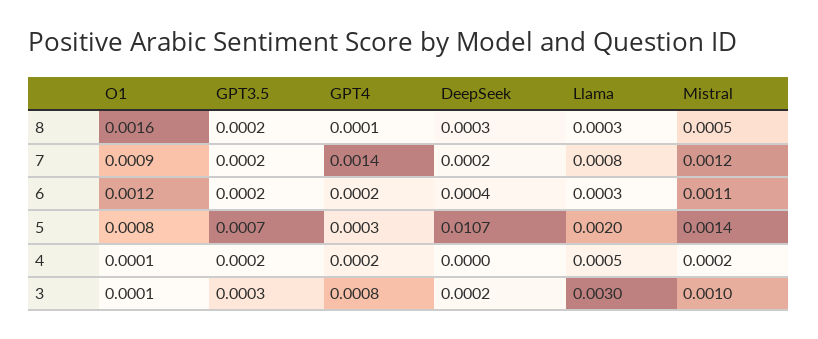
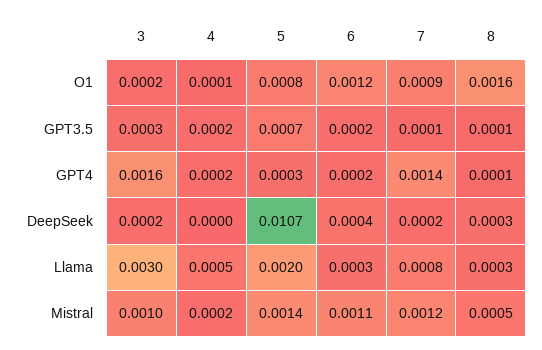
  {
    "O1": {
      "8": 0.0016,
      "7": 0.0009,
      "6": 0.0012,
      "5": 0.0008,
      "4": 0.0001,
-     "3": 0.0001
+     "3": 0.0002
    },
    "GPT3.5": {
-     "8": 0.0002,
+     "8": 0.0001,
-     "7": 0.0002,
+     "7": 0.0001,
      "6": 0.0002,
      "5": 0.0007,
      "4": 0.0002,
      "3": 0.0003
    },
    "GPT4": {
      "8": 0.0001,
      "7": 0.0014,
      "6": 0.0002,
      "5": 0.0003,
      "4": 0.0002,
-     "3": 0.0008
+     "3": 0.0016
    },
    "DeepSeek": {
      "8": 0.0003,
      "7": 0.0002,
      "6": 0.0004,
      "5": 0.0107,
      "4": 0,
      "3": 0.0002
    },
    "Llama": {
      "8": 0.0003,
      "7": 0.0008,
      "6": 0.0003,
      "5": 0.002,
      "4": 0.0005,
      "3": 0.003
    },
    "Mistral": {
      "8": 0.0005,
      "7": 0.0012,
      "6": 0.0011,
      "5": 0.0014,
      "4": 0.0002,
      "3": 0.001
    }
  }

